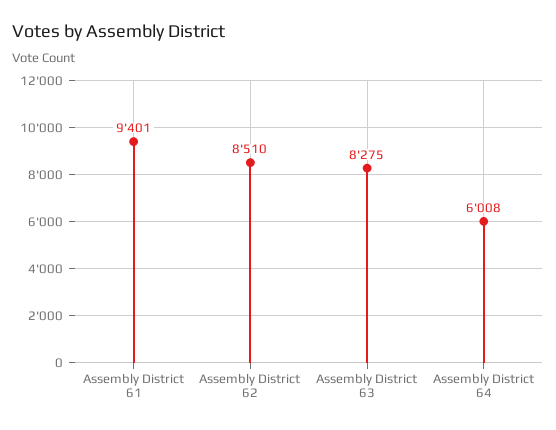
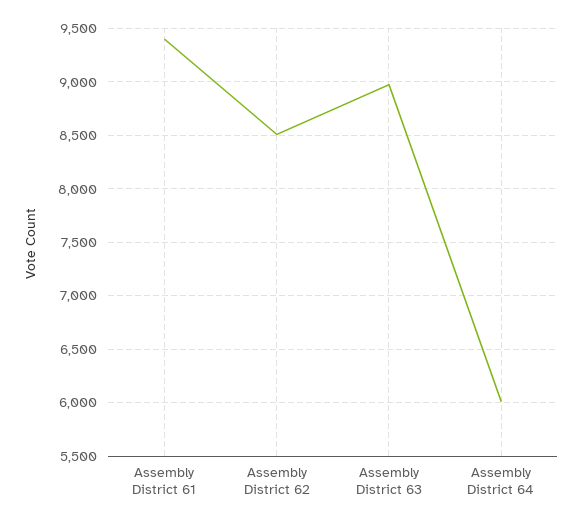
  {
    "Assembly District 61": 9401,
    "Assembly District 62": 8510,
-   "Assembly District 63": 8275,
+   "Assembly District 63": 9000,
    "Assembly District 64": 6008
  }

